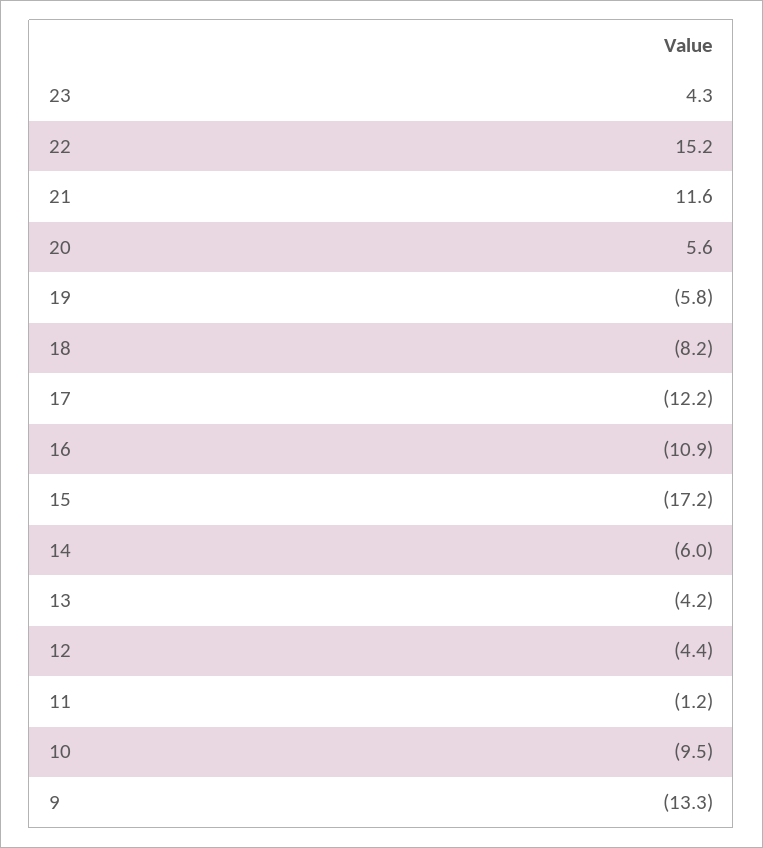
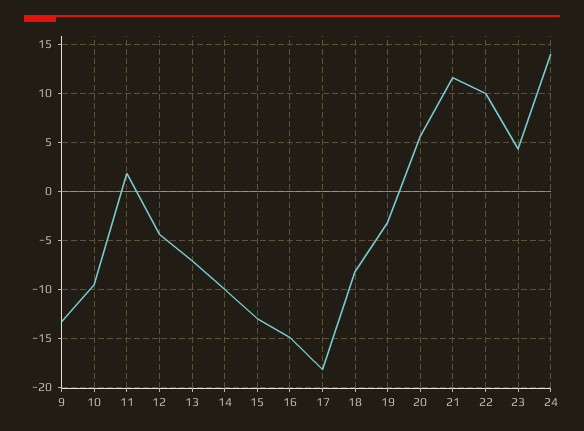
  {
    "23": 4.3,
-   "22": 15.2,
+   "22": 10,
    "21": 11.6,
    "20": 5.6,
-   "19": -5.8,
+   "19": -3,
    "18": -8.2,
-   "17": -12.2,
+   "17": -18,
-   "16": -10.9,
+   "16": -15,
-   "15": -17.2,
+   "15": -13,
-   "14": -6,
+   "14": -10,
-   "13": -4.2,
+   "13": -7,
    "12": -4.4,
-   "11": -1.2,
+   "11": 2,
    "10": -9.5,
-   "9": -13.3
+   "9": -13.3,
+   "24": 14
  }

